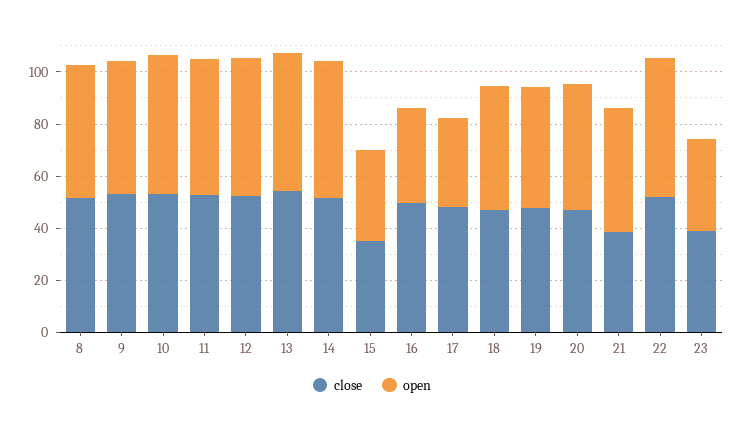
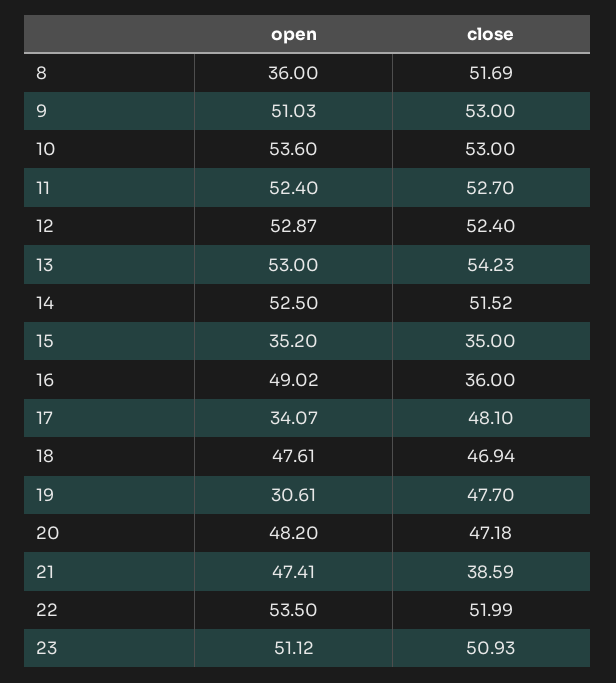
  {
    "close": {
      "8": 51.69,
      "9": 53,
      "10": 53,
      "11": 52.7,
      "12": 52.4,
      "13": 54.23,
      "14": 51.52,
      "15": 35,
-     "16": 50,
+     "16": 36,
      "17": 48.1,
      "18": 46.94,
      "19": 47.7,
      "20": 47.18,
      "21": 38.59,
      "22": 51.99,
-     "23": 40
+     "23": 50.93
    },
    "open": {
-     "8": 50,
+     "8": 36,
      "9": 51.03,
      "10": 53.6,
      "11": 52.4,
      "12": 52.87,
      "13": 53,
      "14": 52.5,
      "15": 35.2,
-     "16": 35,
+     "16": 49.02,
      "17": 34.07,
      "18": 47.61,
-     "19": 45,
+     "19": 30.61,
      "20": 48.2,
      "21": 47.41,
      "22": 53.5,
-     "23": 35
+     "23": 51.12
    }
  }

